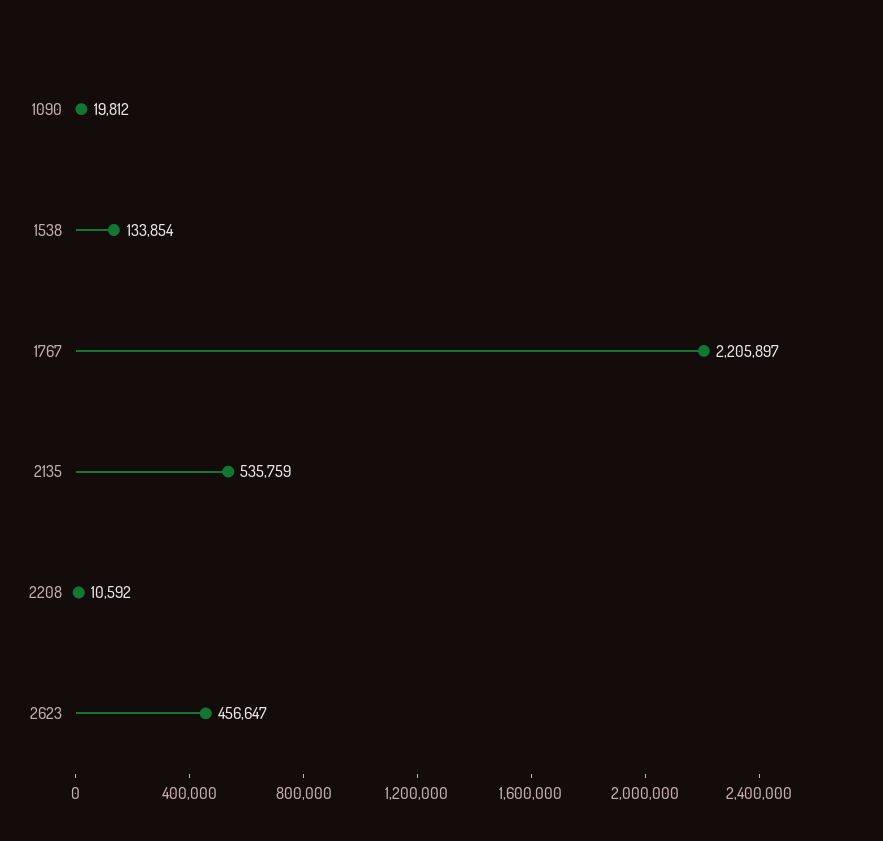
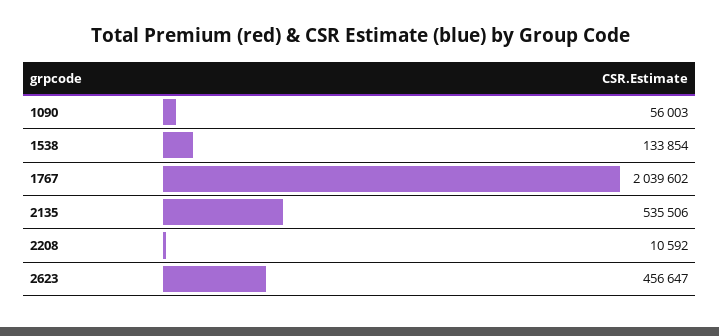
  {
-   "1090": 19812,
+   "1090": 56003,
    "1538": 133854,
-   "1767": 2205897,
+   "1767": 2039602,
-   "2135": 535759,
+   "2135": 535506,
    "2208": 10592,
    "2623": 456647
  }

